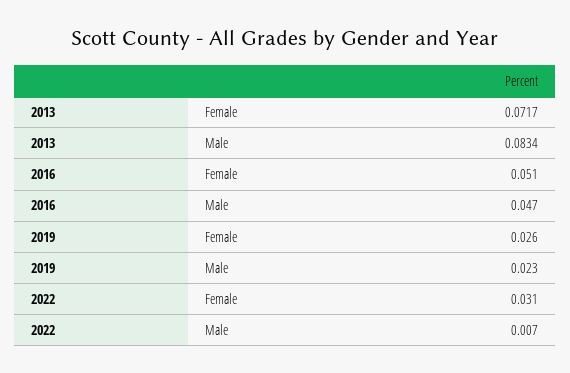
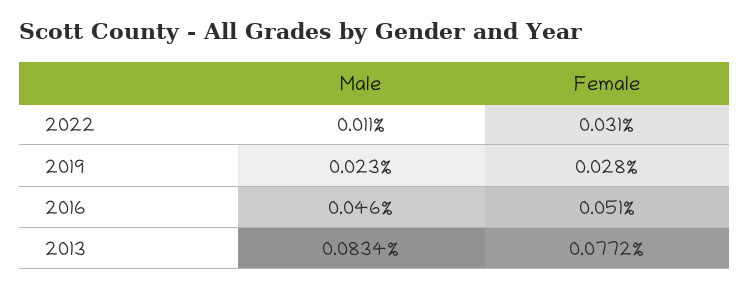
  {
    "2013": {
-     "Female": 0.0717,
+     "Female": 0.0772,
      "Male": 0.0834
    },
    "2016": {
      "Female": 0.051,
-     "Male": 0.047
+     "Male": 0.046
    },
    "2019": {
-     "Female": 0.026,
+     "Female": 0.028,
      "Male": 0.023
    },
    "2022": {
      "Female": 0.031,
-     "Male": 0.007
+     "Male": 0.011
    }
  }

